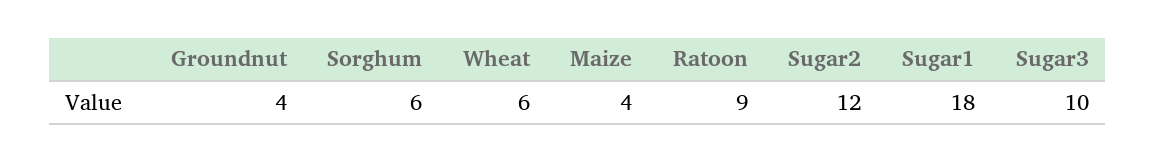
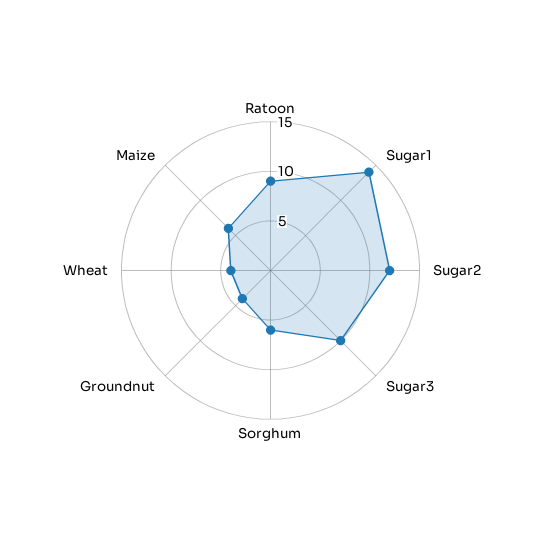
  {
    "Groundnut": 4,
    "Sorghum": 6,
-   "Wheat": 6,
+   "Wheat": 4,
-   "Maize": 4,
+   "Maize": 6,
    "Ratoon": 9,
    "Sugar2": 12,
-   "Sugar1": 18,
+   "Sugar1": 14,
    "Sugar3": 10
  }

